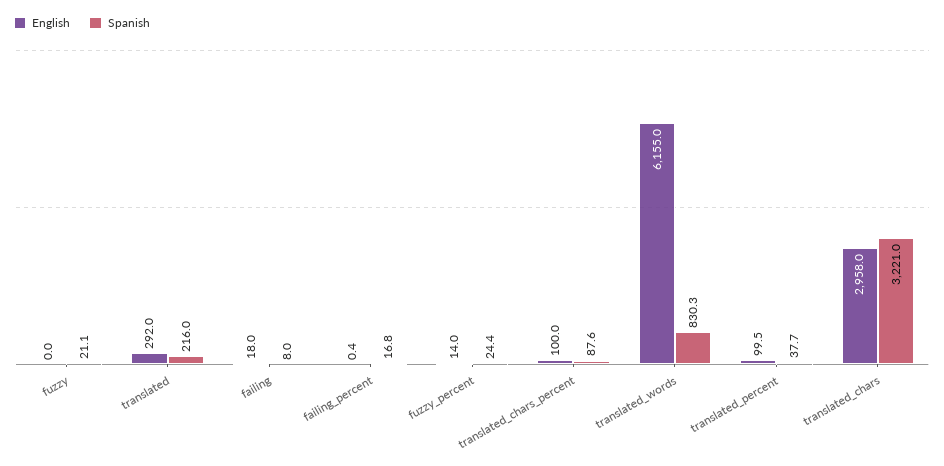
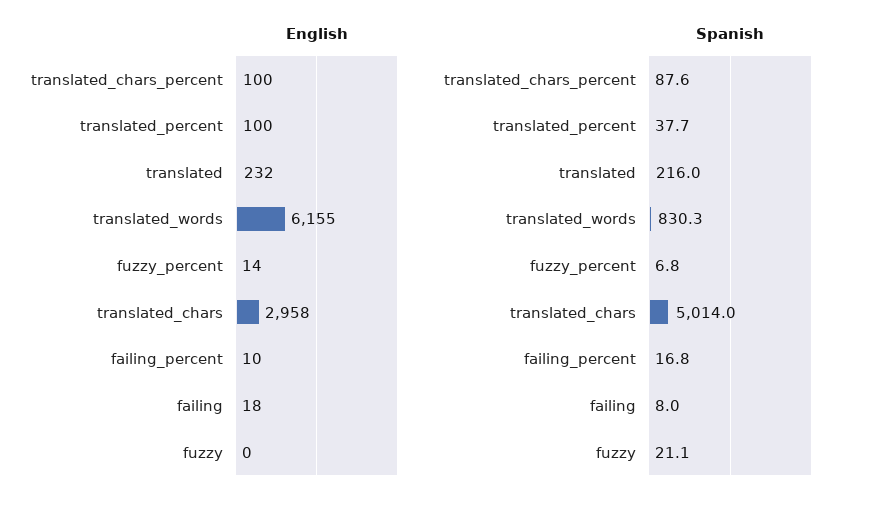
  {
    "English": {
      "fuzzy": 0,
-     "translated": 292,
+     "translated": 232,
      "failing": 18,
-     "failing_percent": 0.4,
+     "failing_percent": 10,
      "fuzzy_percent": 14,
      "translated_chars_percent": 100,
      "translated_words": 6155,
-     "translated_percent": 99.5,
+     "translated_percent": 100,
      "translated_chars": 2958
    },
    "Spanish": {
      "fuzzy": 21.1,
      "translated": 216,
      "failing": 8,
      "failing_percent": 16.8,
-     "fuzzy_percent": 24.4,
+     "fuzzy_percent": 6.8,
      "translated_chars_percent": 87.6,
      "translated_words": 830.3,
      "translated_percent": 37.7,
-     "translated_chars": 3221
+     "translated_chars": 5014
    }
  }

